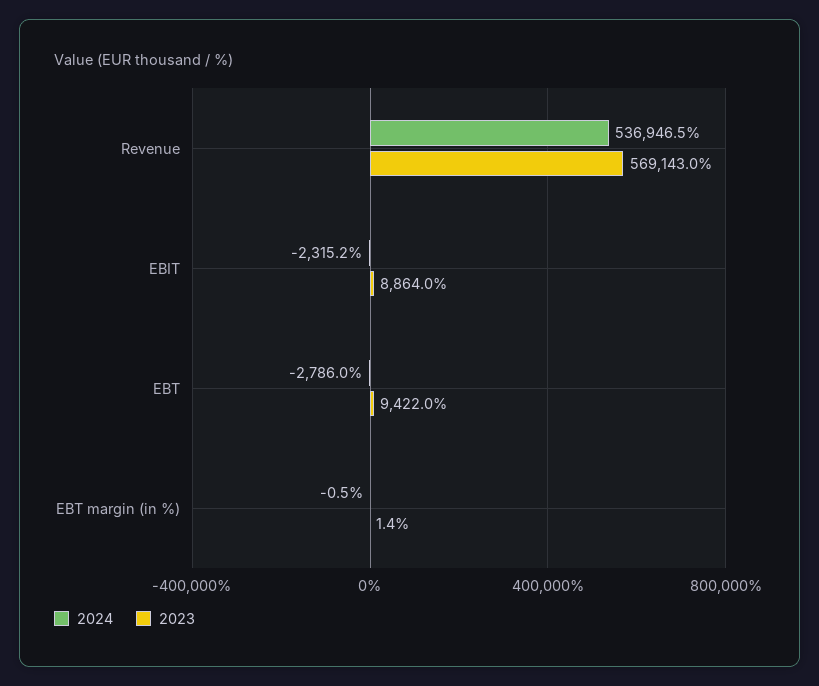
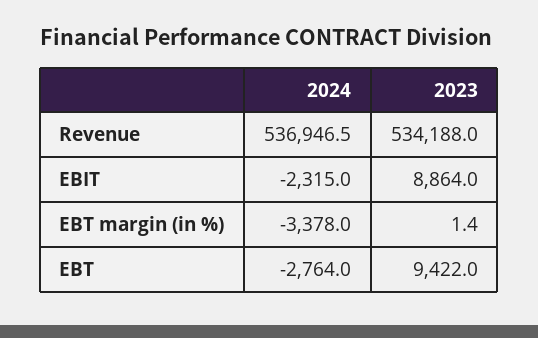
  {
    "2024": {
      "Revenue": 536946.5,
-     "EBIT": -2315.2,
+     "EBIT": -2315,
-     "EBT": -2786,
+     "EBT": -2764,
-     "EBT margin (in %)": -0.5
+     "EBT margin (in %)": -3378
    },
    "2023": {
-     "Revenue": 569143,
+     "Revenue": 534188,
      "EBIT": 8864,
      "EBT": 9422,
      "EBT margin (in %)": 1.4
    }
  }

